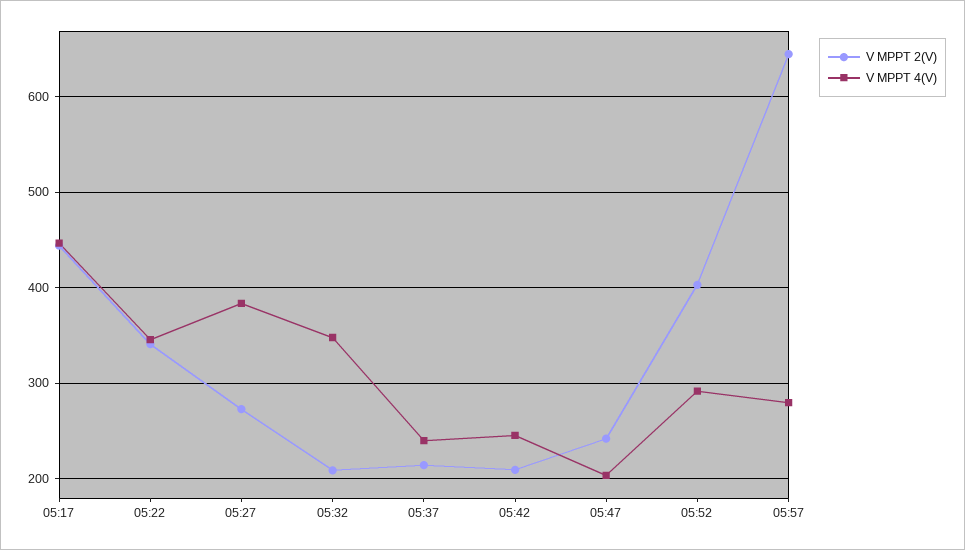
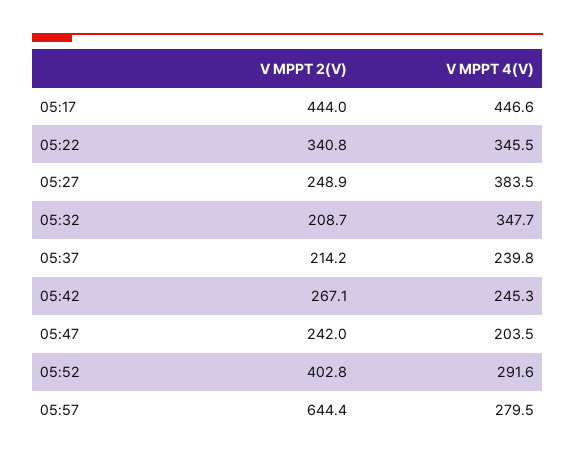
  {
    "V MPPT 2(V)": {
      "05:17": 444,
      "05:22": 340.8,
-     "05:27": 270,
+     "05:27": 248.9,
      "05:32": 208.7,
      "05:37": 214.2,
-     "05:42": 210,
+     "05:42": 267.1,
      "05:47": 242,
      "05:52": 402.8,
      "05:57": 644.4
    },
    "V MPPT 4(V)": {
      "05:17": 446.6,
      "05:22": 345.5,
      "05:27": 383.5,
      "05:32": 347.7,
      "05:37": 239.8,
      "05:42": 245.3,
      "05:47": 203.5,
      "05:52": 291.6,
      "05:57": 279.5
    }
  }

